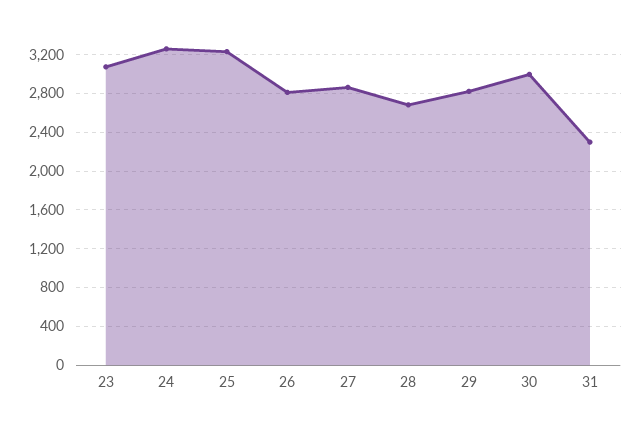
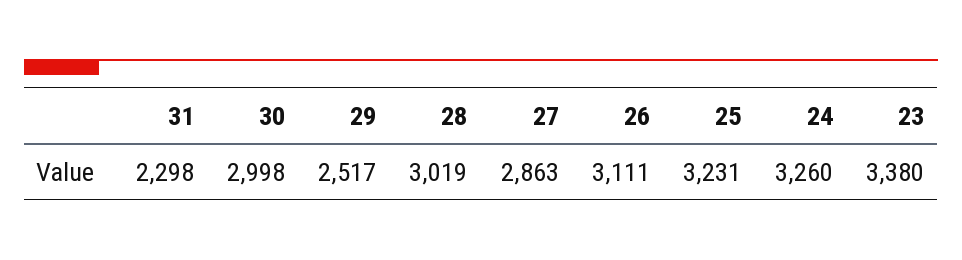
  {
-   "23": 3100,
+   "23": 3380,
    "24": 3260,
    "25": 3231,
-   "26": 2800,
+   "26": 3111,
    "27": 2863,
-   "28": 2700,
+   "28": 3019,
-   "29": 2800,
+   "29": 2517,
    "30": 2998,
    "31": 2298
  }

